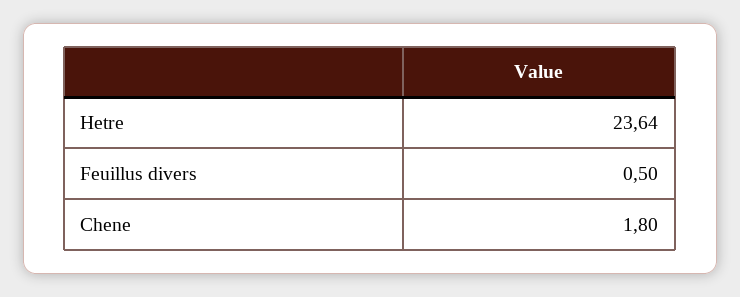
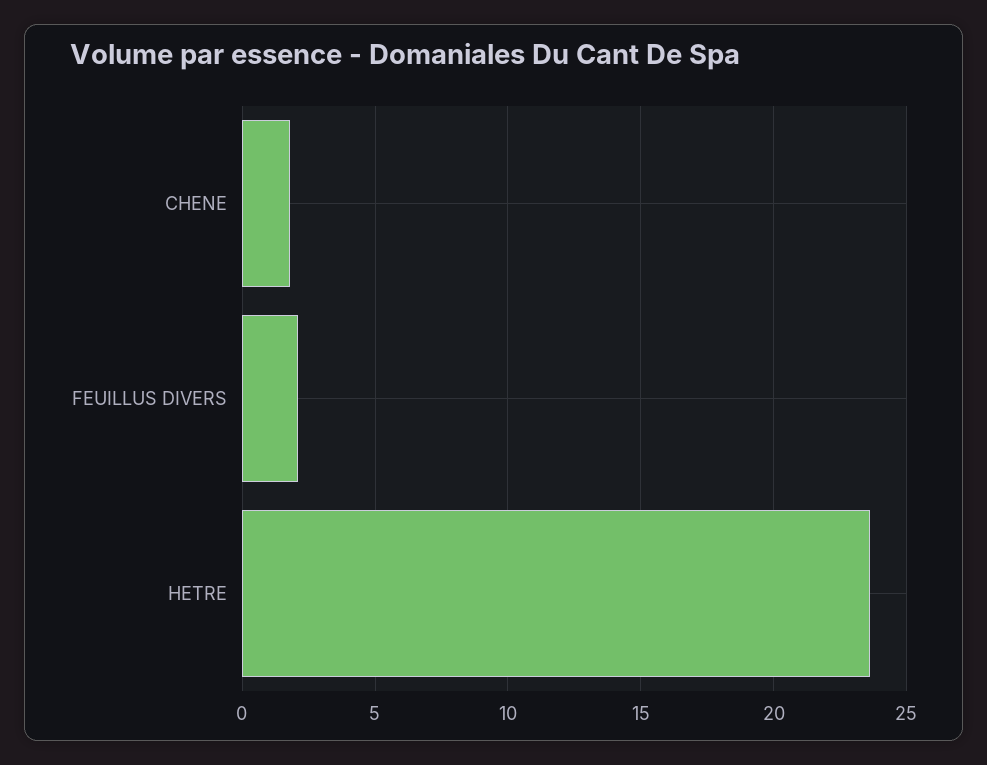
  {
    "Hetre": 23.64,
-   "Feuillus divers": 0.5,
+   "Feuillus divers": 2,
    "Chene": 1.8
  }

